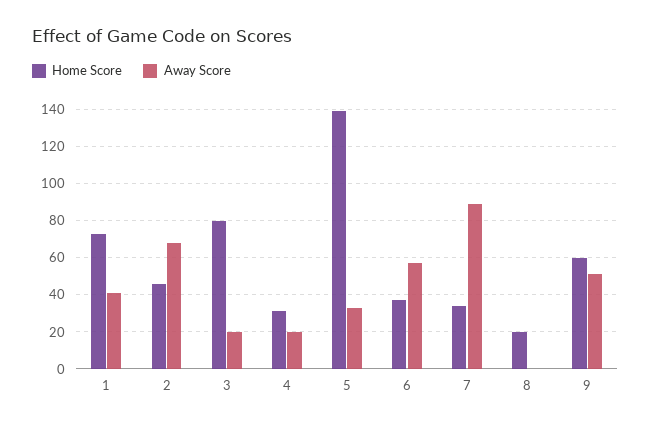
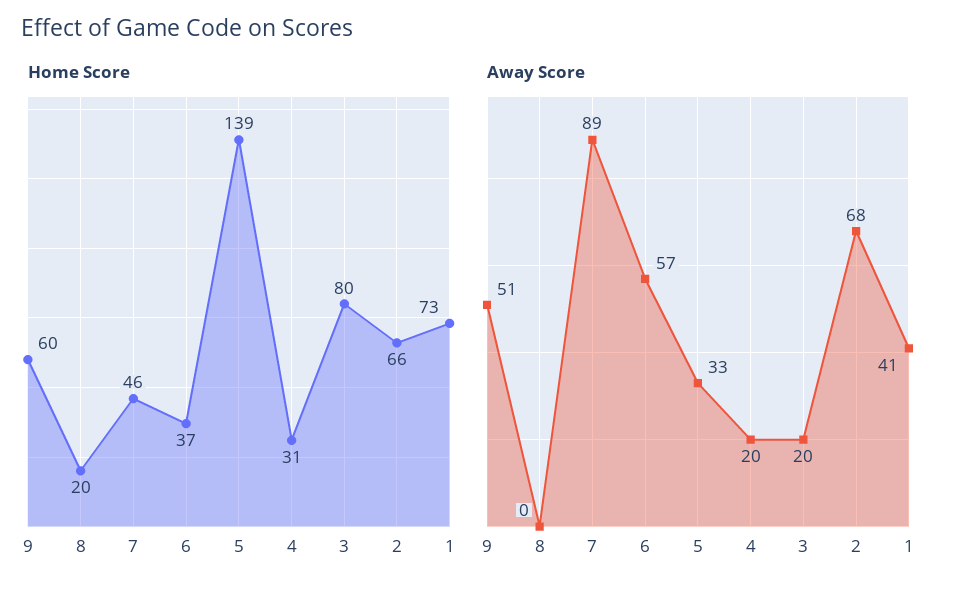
  {
    "Home Score": {
      "1": 73,
-     "2": 45,
+     "2": 66,
      "3": 80,
      "4": 31,
      "5": 139,
      "6": 37,
-     "7": 35,
+     "7": 46,
      "8": 20,
      "9": 60
    },
    "Away Score": {
      "1": 41,
      "2": 68,
      "3": 20,
      "4": 20,
      "5": 33,
      "6": 57,
      "7": 89,
      "8": 0,
      "9": 51
    }
  }

